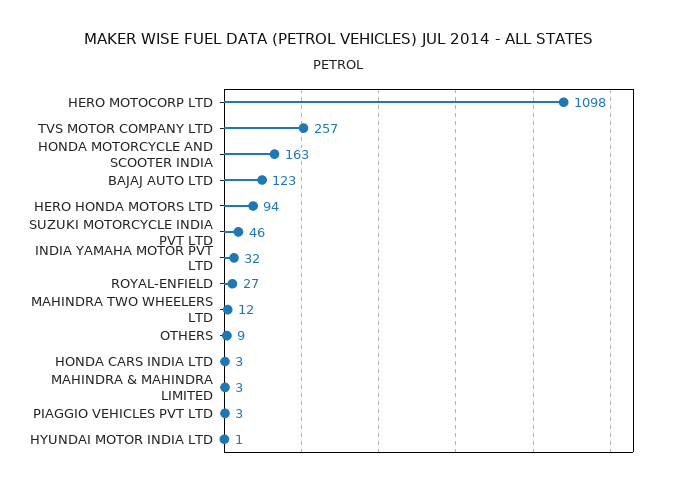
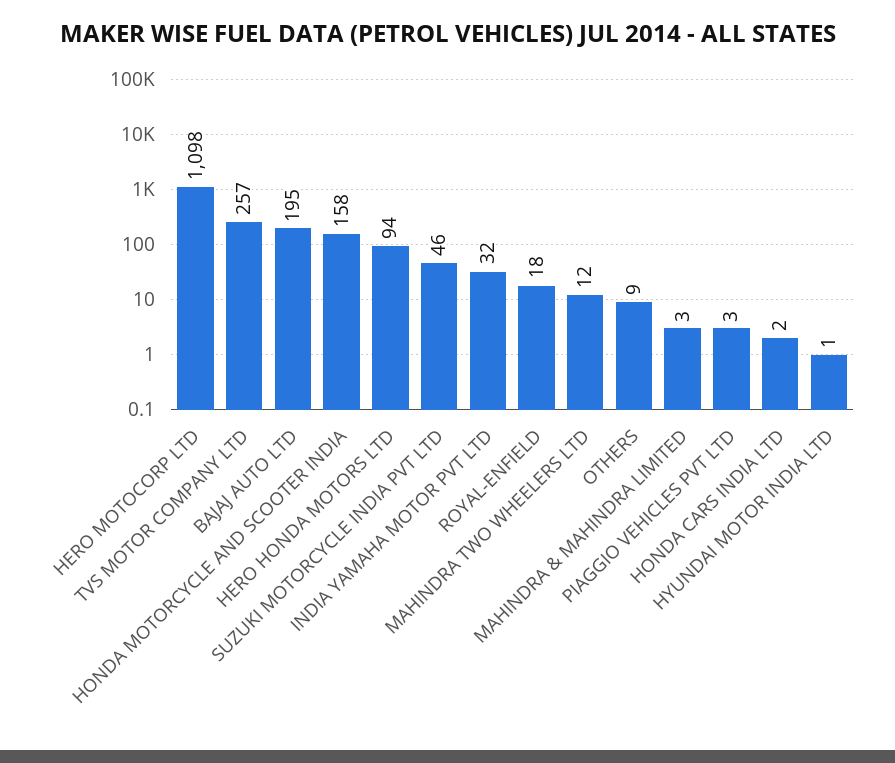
  {
    "HERO MOTOCORP LTD": 1098,
    "TVS MOTOR COMPANY LTD": 257,
-   "HONDA MOTORCYCLE AND SCOOTER INDIA": 163,
+   "HONDA MOTORCYCLE AND SCOOTER INDIA": 158,
-   "BAJAJ AUTO LTD": 123,
+   "BAJAJ AUTO LTD": 195,
    "HERO HONDA MOTORS LTD": 94,
    "SUZUKI MOTORCYCLE INDIA PVT LTD": 46,
    "INDIA YAMAHA MOTOR PVT LTD": 32,
-   "ROYAL-ENFIELD": 27,
+   "ROYAL-ENFIELD": 18,
    "MAHINDRA TWO WHEELERS LTD": 12,
    "OTHERS": 9,
-   "HONDA CARS INDIA LTD": 3,
+   "HONDA CARS INDIA LTD": 2,
    "MAHINDRA & MAHINDRA LIMITED": 3,
    "PIAGGIO VEHICLES PVT LTD": 3,
    "HYUNDAI MOTOR INDIA LTD": 1
  }

